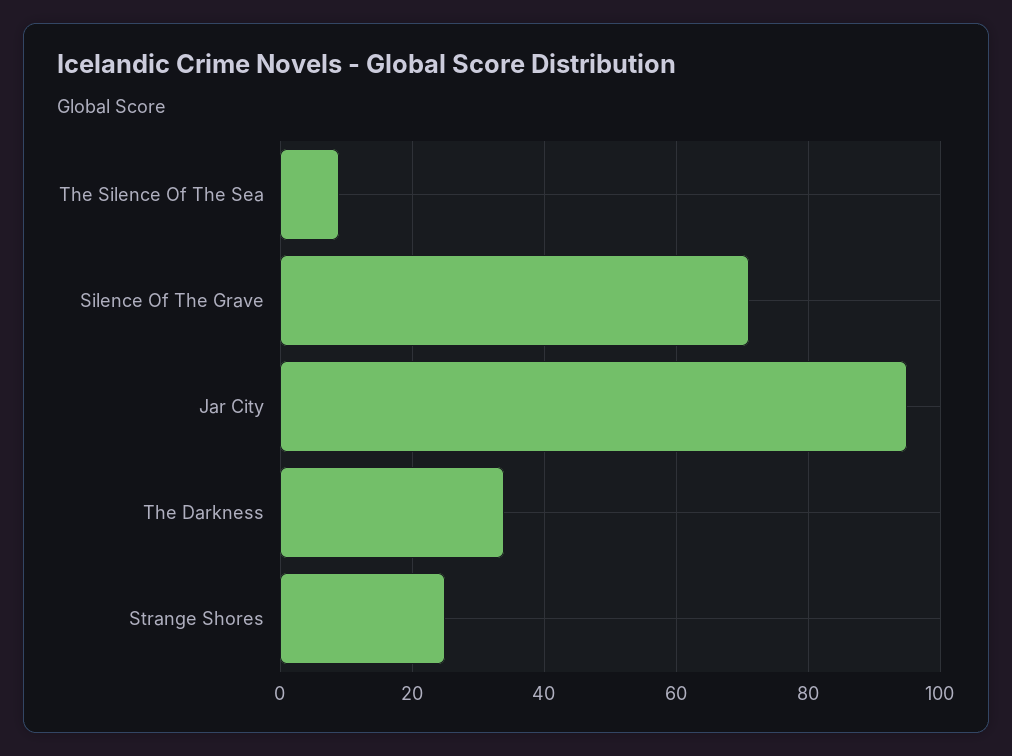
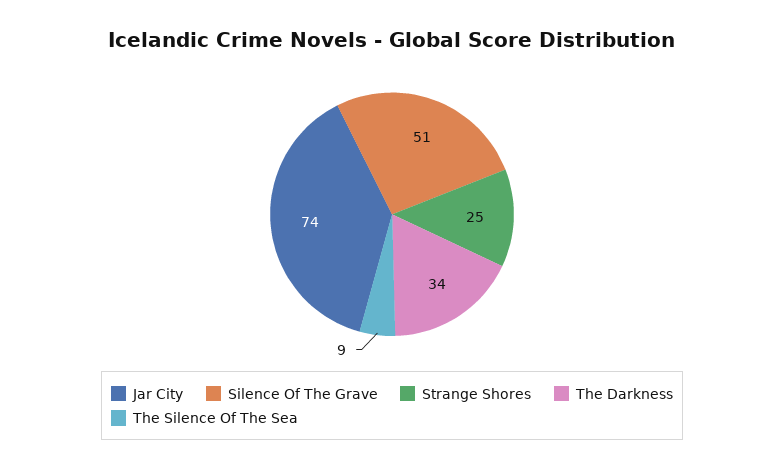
  {
    "The Silence Of The Sea": 9,
-   "Silence Of The Grave": 70,
+   "Silence Of The Grave": 51,
-   "Jar City": 95,
+   "Jar City": 74,
    "The Darkness": 34,
    "Strange Shores": 25
  }

